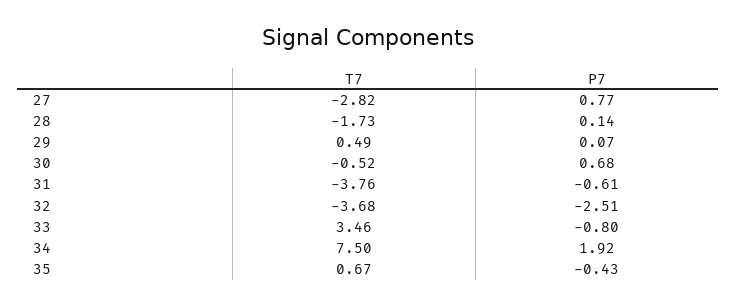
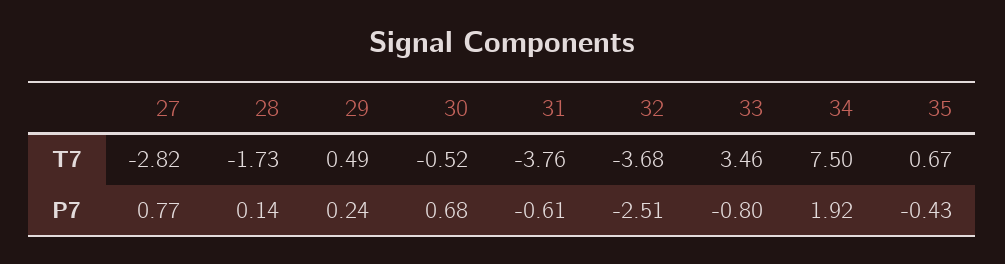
  {
    "T7": {
      "27": -2.82,
      "28": -1.73,
      "29": 0.49,
      "30": -0.52,
      "31": -3.76,
      "32": -3.68,
      "33": 3.46,
      "34": 7.5,
      "35": 0.67
    },
    "P7": {
      "27": 0.77,
      "28": 0.14,
-     "29": 0.07,
+     "29": 0.24,
      "30": 0.68,
      "31": -0.61,
      "32": -2.51,
      "33": -0.8,
      "34": 1.92,
      "35": -0.43
    }
  }

